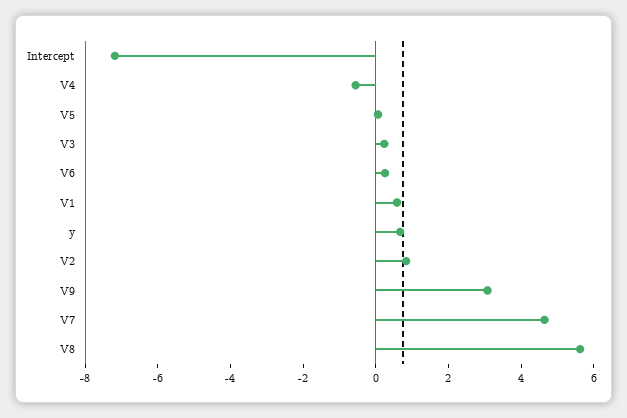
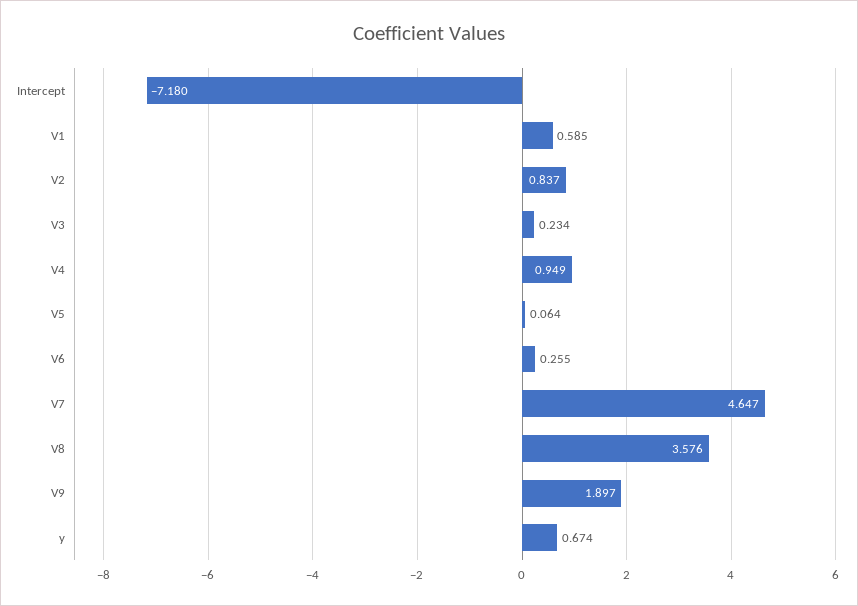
  {
    "Intercept": -7.18,
-   "V4": -0.5,
+   "V4": 0.949,
    "V5": 0.064,
    "V3": 0.234,
    "V6": 0.255,
    "V1": 0.585,
    "y": 0.674,
    "V2": 0.837,
-   "V9": 3,
+   "V9": 1.897,
    "V7": 4.647,
-   "V8": 5.5
+   "V8": 3.576
  }

